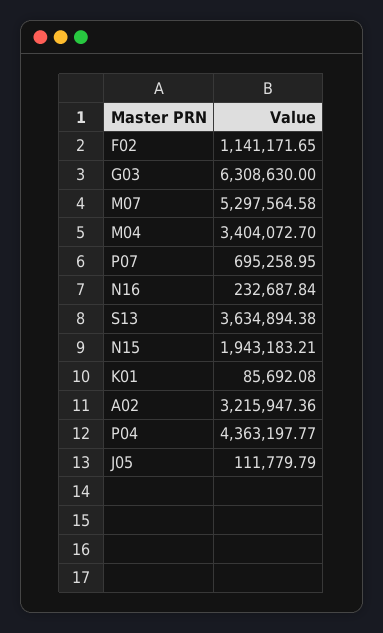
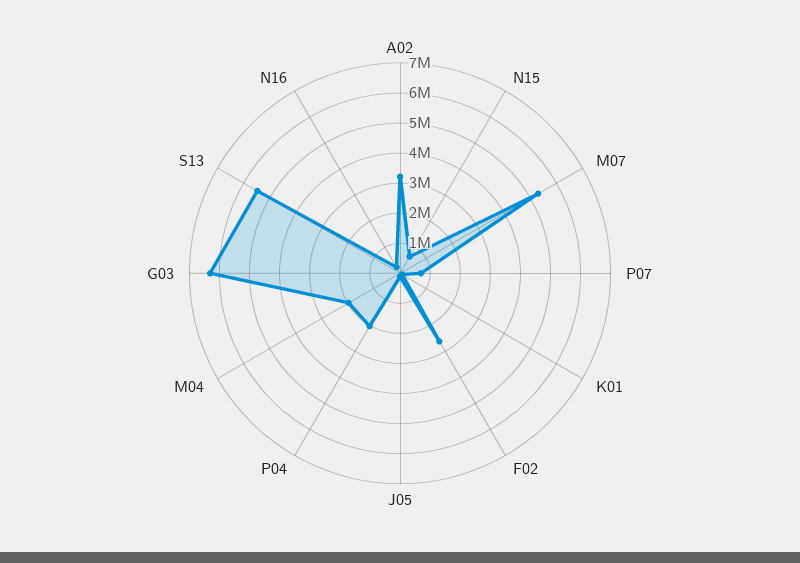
  {
-   "F02": 1141171.65,
+   "F02": 2500000,
    "G03": 6308630,
    "M07": 5297564.58,
-   "M04": 3404072.7,
+   "M04": 2000000,
    "P07": 695258.95,
    "N16": 232687.84,
-   "S13": 3634894.38,
+   "S13": 5500000,
-   "N15": 1943183.21,
+   "N15": 500000,
    "K01": 85692.08,
    "A02": 3215947.36,
-   "P04": 4363197.77,
+   "P04": 2000000,
    "J05": 111779.79
  }

